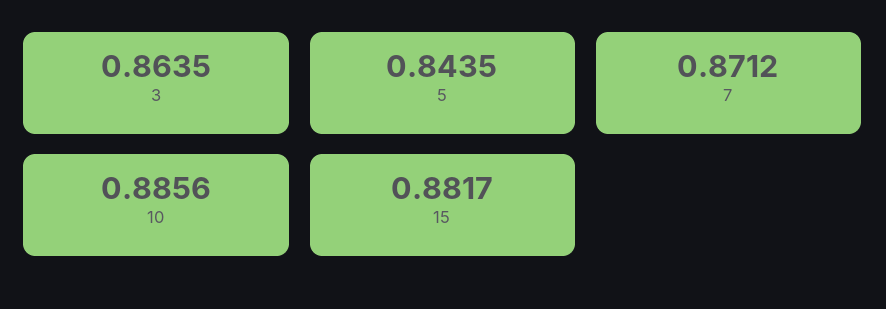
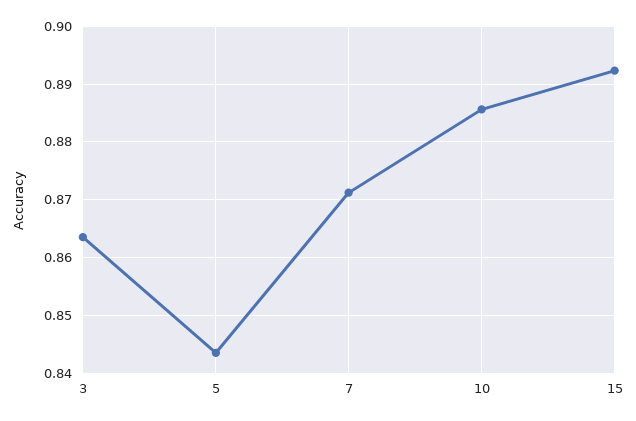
  {
    "3": 0.8635,
    "5": 0.8435,
    "7": 0.8712,
    "10": 0.8856,
-   "15": 0.8817
+   "15": 0.892
  }

